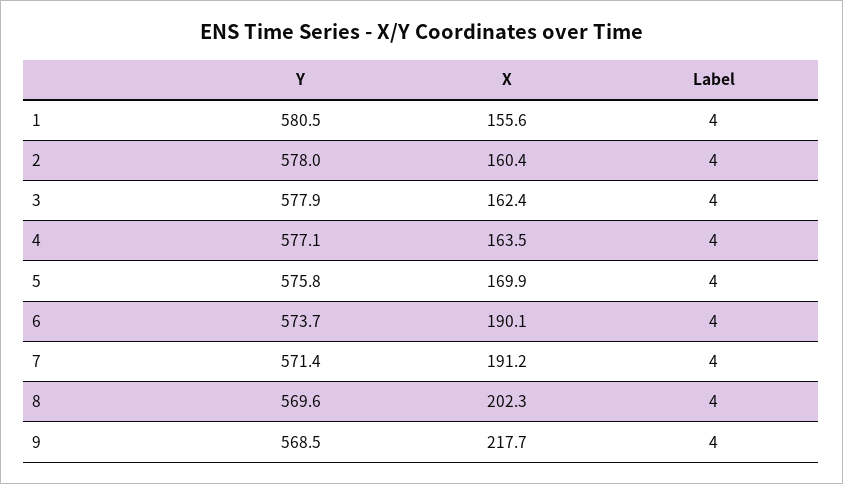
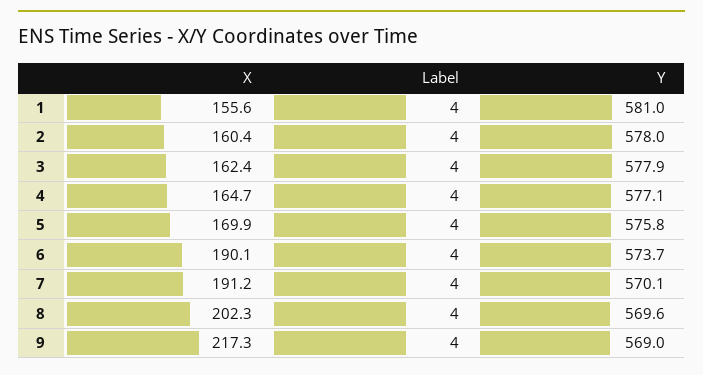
  {
    "Y": {
-     "1": 580.5,
+     "1": 581,
      "2": 578,
      "3": 577.9,
      "4": 577.1,
      "5": 575.8,
      "6": 573.7,
-     "7": 571.4,
+     "7": 570.1,
      "8": 569.6,
-     "9": 568.5
+     "9": 569
    },
    "X": {
      "1": 155.6,
      "2": 160.4,
      "3": 162.4,
-     "4": 163.5,
+     "4": 164.7,
      "5": 169.9,
      "6": 190.1,
      "7": 191.2,
      "8": 202.3,
-     "9": 217.7
+     "9": 217.3
    },
    "Label": {
      "1": 4,
      "2": 4,
      "3": 4,
      "4": 4,
      "5": 4,
      "6": 4,
      "7": 4,
      "8": 4,
      "9": 4
    }
  }

